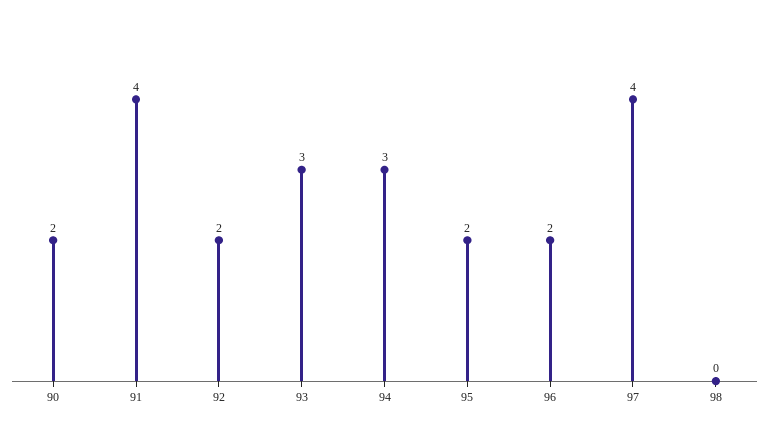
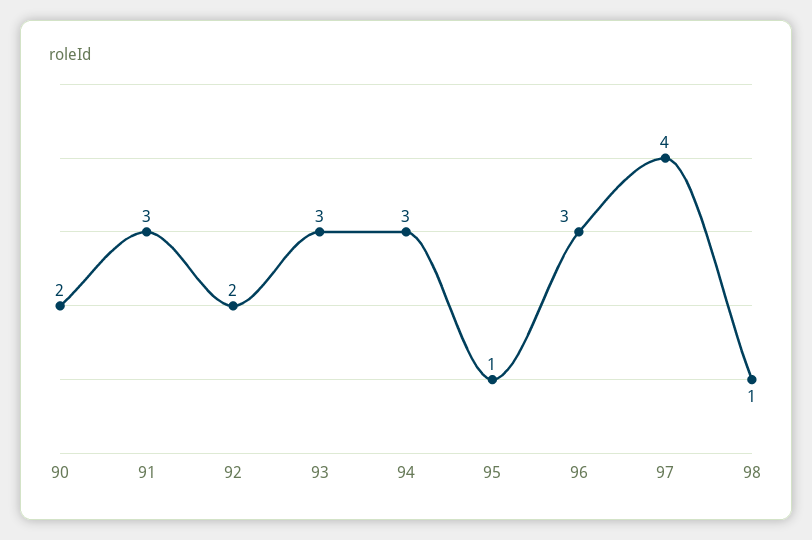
  {
    "90": 2,
-   "91": 4,
+   "91": 3,
    "92": 2,
    "93": 3,
    "94": 3,
-   "95": 2,
+   "95": 1,
-   "96": 2,
+   "96": 3,
    "97": 4,
-   "98": 0
+   "98": 1
  }

